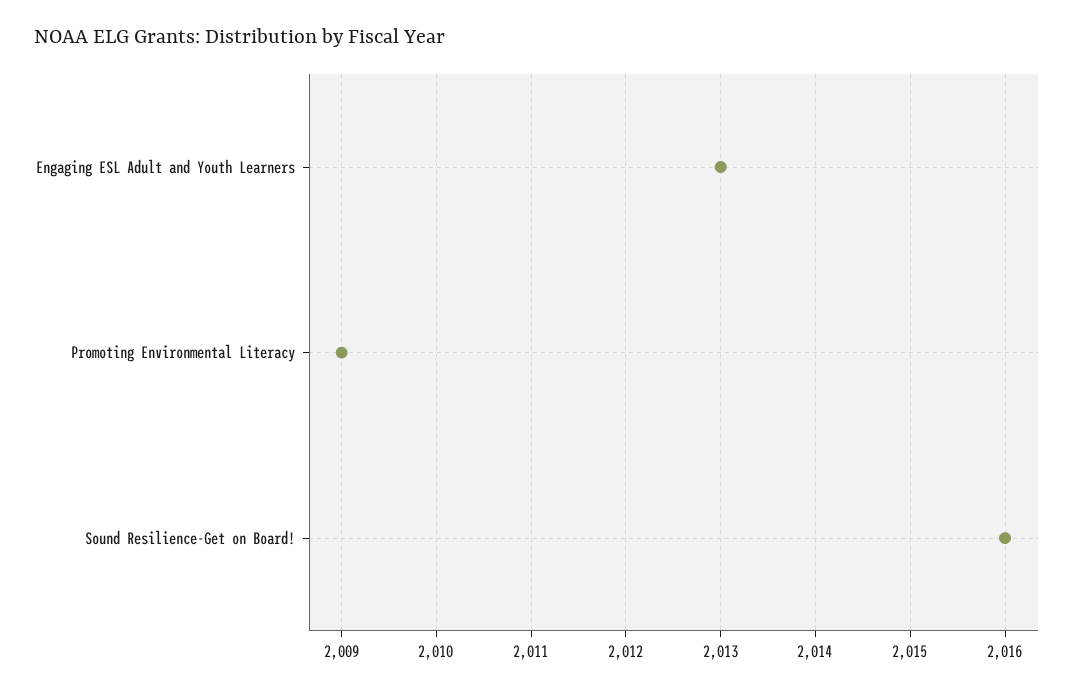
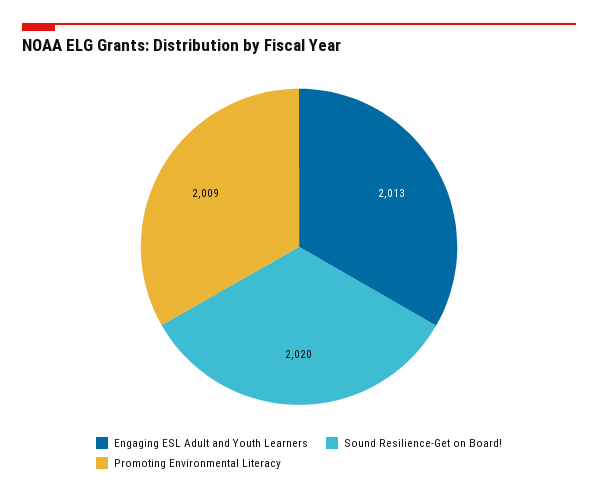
  {
    "Engaging ESL Adult and Youth Learners": 2013,
    "Promoting Environmental Literacy": 2009,
-   "Sound Resilience-Get on Board!": 2016
+   "Sound Resilience-Get on Board!": 2020
  }

